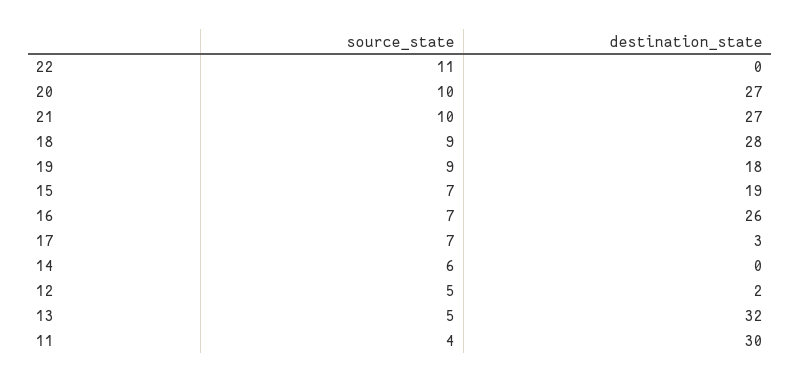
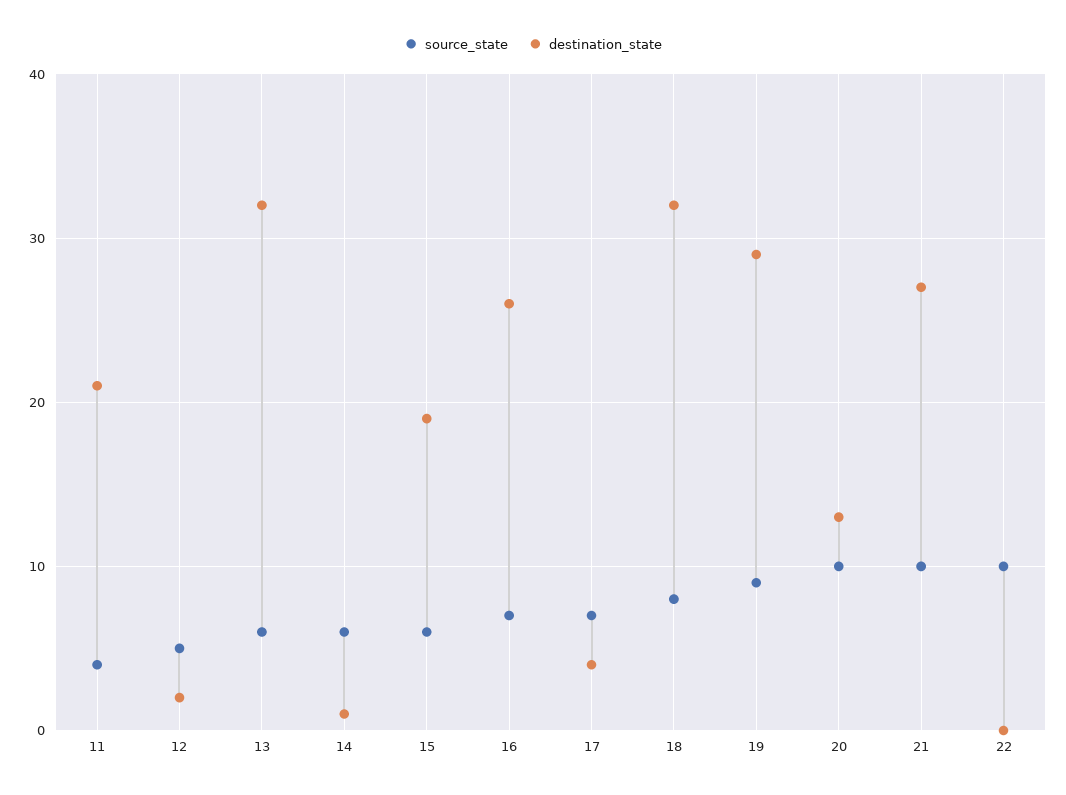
  {
    "source_state": {
-     "22": 11,
+     "22": 10,
      "20": 10,
      "21": 10,
-     "18": 9,
+     "18": 8,
      "19": 9,
-     "15": 7,
+     "15": 6,
      "16": 7,
      "17": 7,
      "14": 6,
      "12": 5,
-     "13": 5,
+     "13": 6,
      "11": 4
    },
    "destination_state": {
      "22": 0,
-     "20": 27,
+     "20": 13,
      "21": 27,
-     "18": 28,
+     "18": 32,
-     "19": 18,
+     "19": 29,
      "15": 19,
      "16": 26,
-     "17": 3,
+     "17": 4,
-     "14": 0,
+     "14": 1,
      "12": 2,
      "13": 32,
-     "11": 30
+     "11": 21
    }
  }

